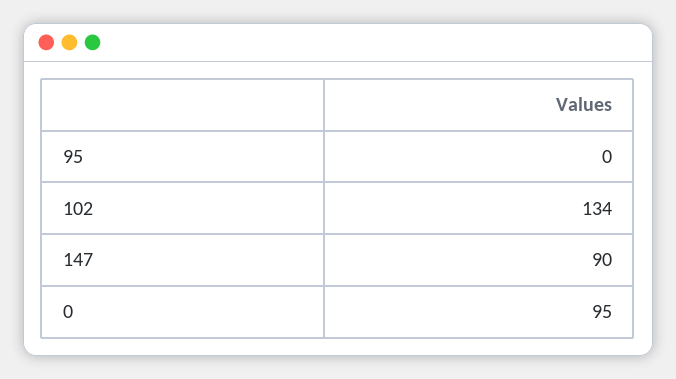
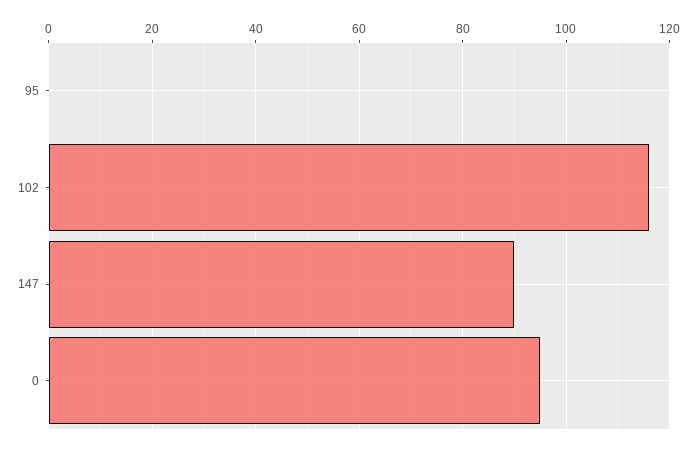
  {
    "95": 0,
-   "102": 134,
+   "102": 115,
    "147": 90,
    "0": 95
  }

